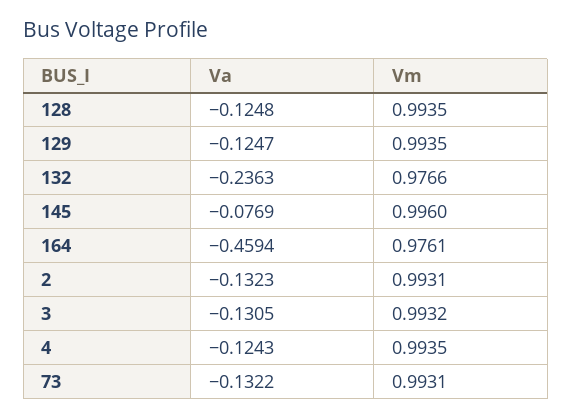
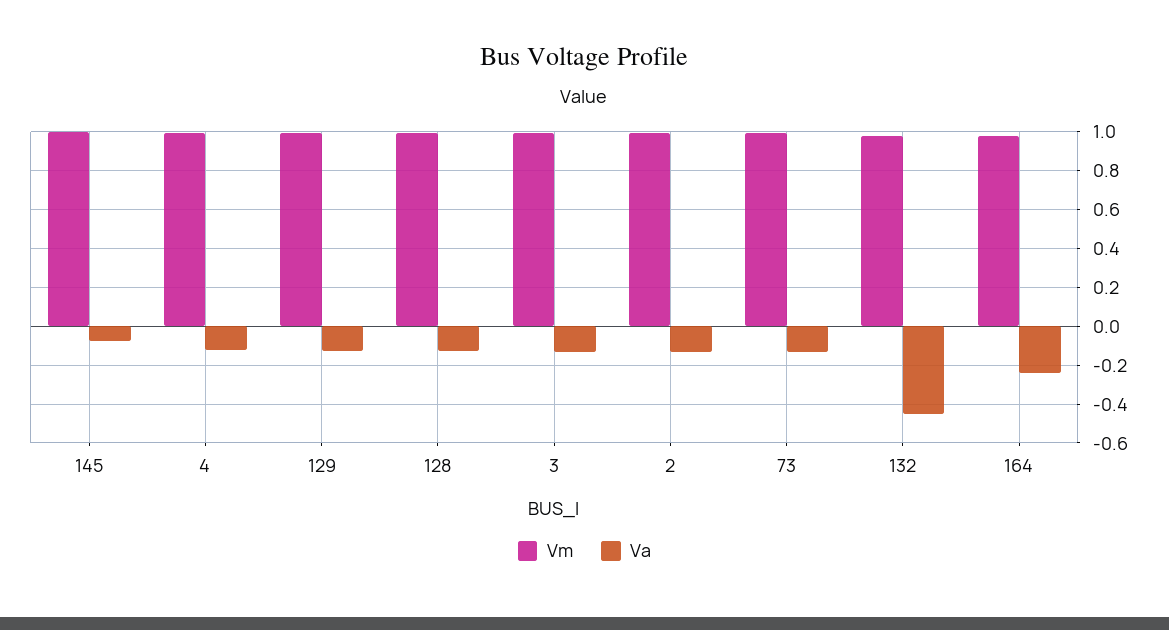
  {
    "Va": {
      "128": -0.1248,
      "129": -0.1247,
-     "132": -0.2363,
+     "132": -0.45,
      "145": -0.0769,
-     "164": -0.4594,
+     "164": -0.25,
      "2": -0.1323,
      "3": -0.1305,
      "4": -0.1243,
      "73": -0.1322
    },
    "Vm": {
      "128": 0.9935,
      "129": 0.9935,
      "132": 0.9766,
      "145": 0.996,
      "164": 0.9761,
      "2": 0.9931,
      "3": 0.9932,
      "4": 0.9935,
      "73": 0.9931
    }
  }

